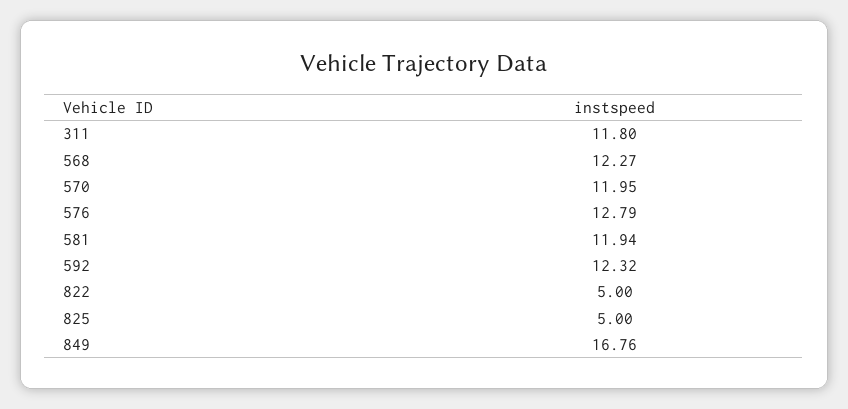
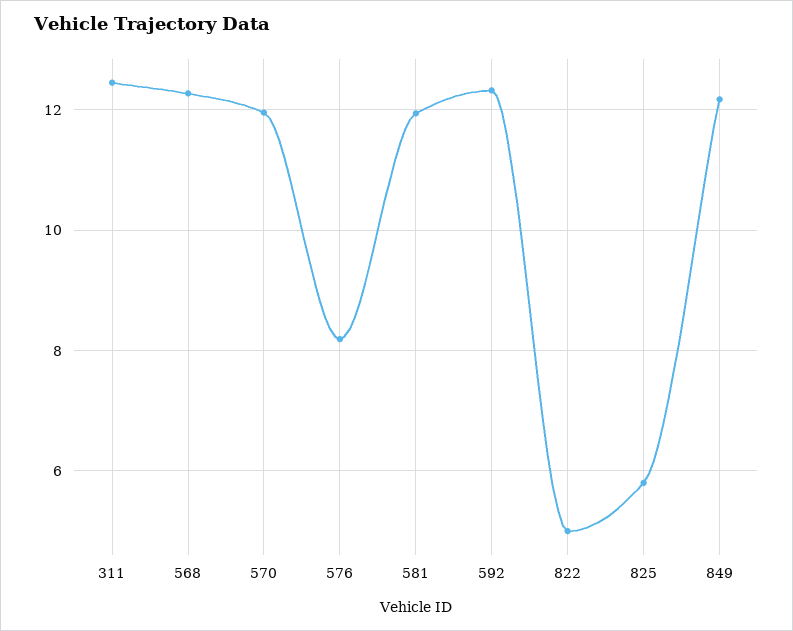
  {
-   "311": 11.8,
+   "311": 12.4,
    "568": 12.27,
    "570": 11.95,
-   "576": 12.79,
+   "576": 8.2,
    "581": 11.94,
    "592": 12.32,
    "822": 5,
-   "825": 5,
+   "825": 5.8,
-   "849": 16.76
+   "849": 12.2
  }

